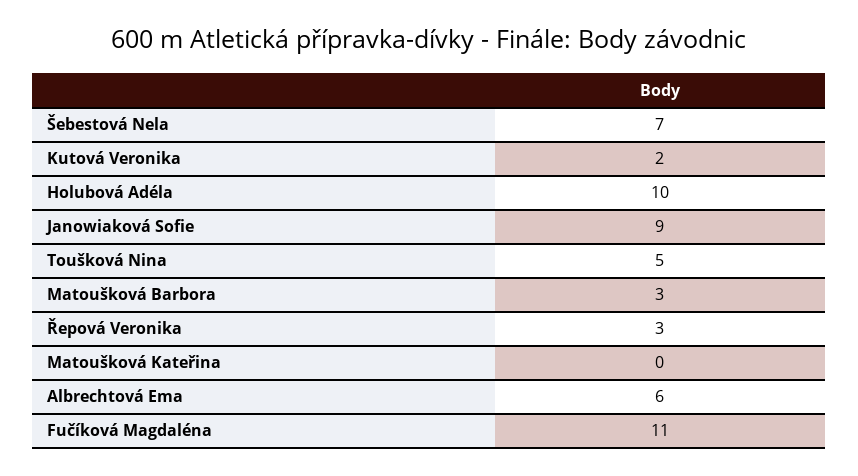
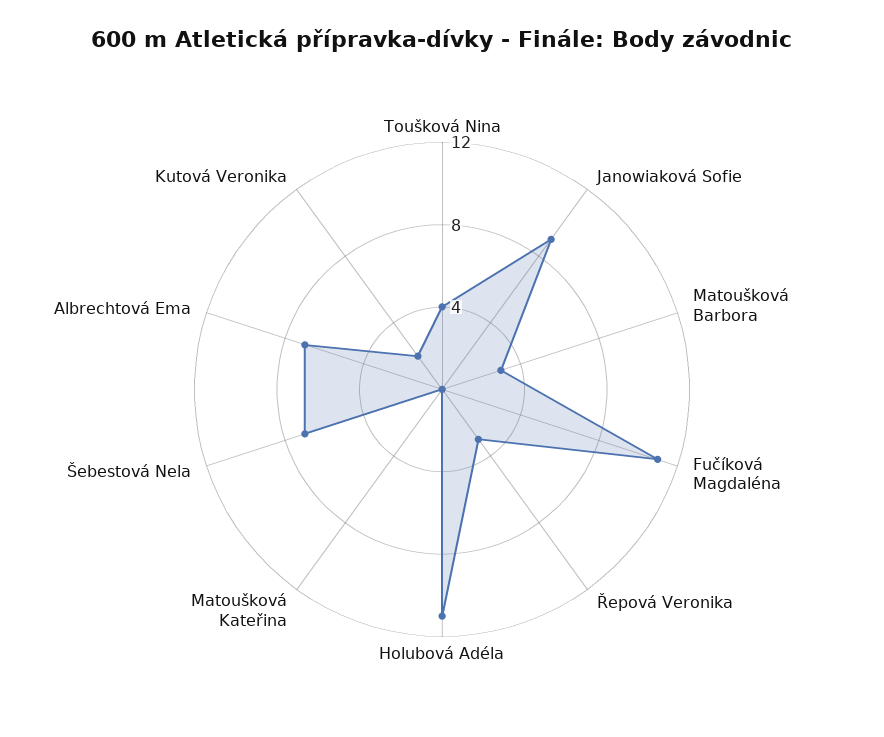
  {
    "Šebestová Nela": 7,
    "Kutová Veronika": 2,
-   "Holubová Adéla": 10,
+   "Holubová Adéla": 11,
    "Janowiaková Sofie": 9,
-   "Toušková Nina": 5,
+   "Toušková Nina": 4,
    "Matoušková Barbora": 3,
    "Řepová Veronika": 3,
    "Matoušková Kateřina": 0,
-   "Albrechtová Ema": 6,
+   "Albrechtová Ema": 7,
    "Fučíková Magdaléna": 11
  }

